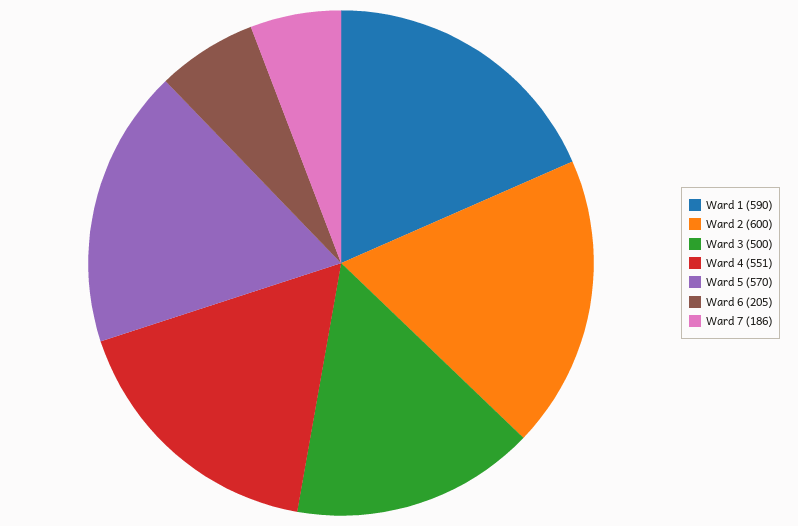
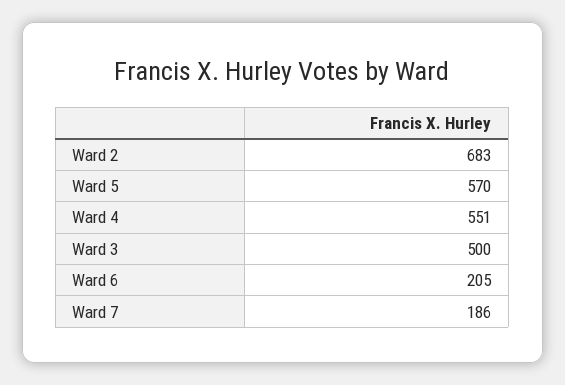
  {
-   "Ward 1": 590,
-   "Ward 2": 600,
+   "Ward 2": 683,
    "Ward 3": 500,
    "Ward 4": 551,
    "Ward 5": 570,
    "Ward 6": 205,
    "Ward 7": 186
  }

